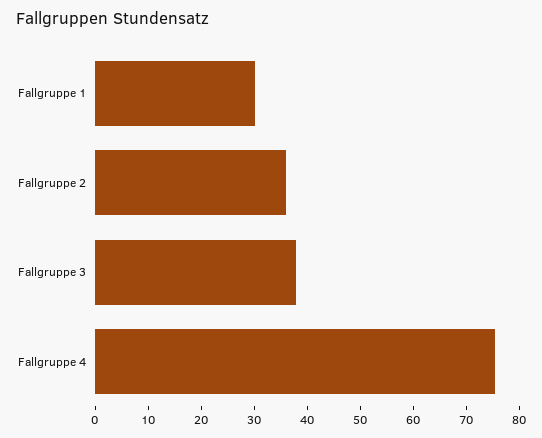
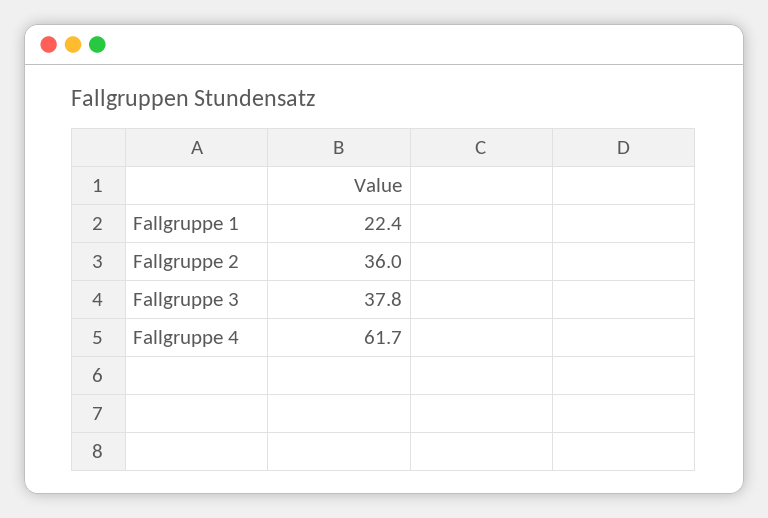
  {
-   "Fallgruppe 1": 30,
+   "Fallgruppe 1": 22.4,
    "Fallgruppe 2": 36,
    "Fallgruppe 3": 37.8,
-   "Fallgruppe 4": 76
+   "Fallgruppe 4": 61.7
  }

